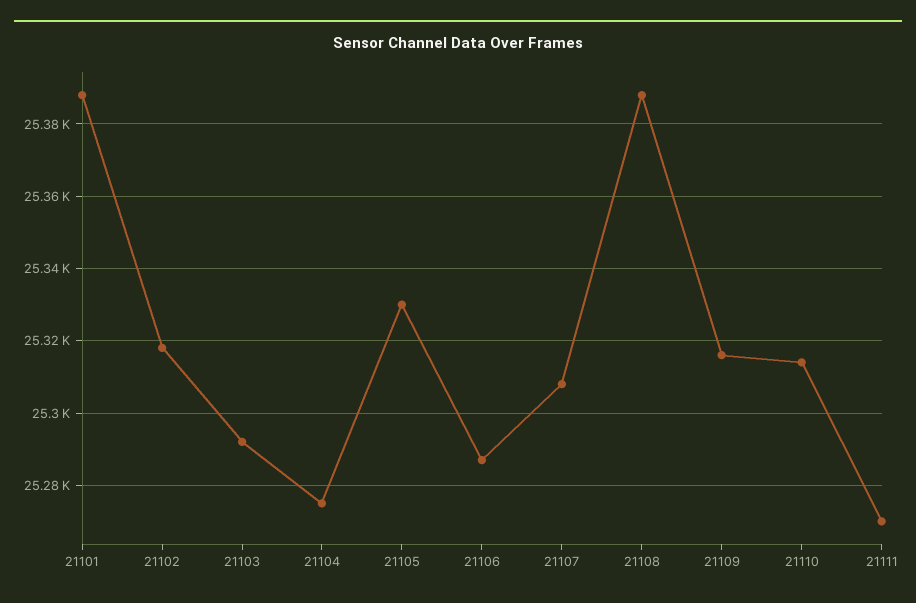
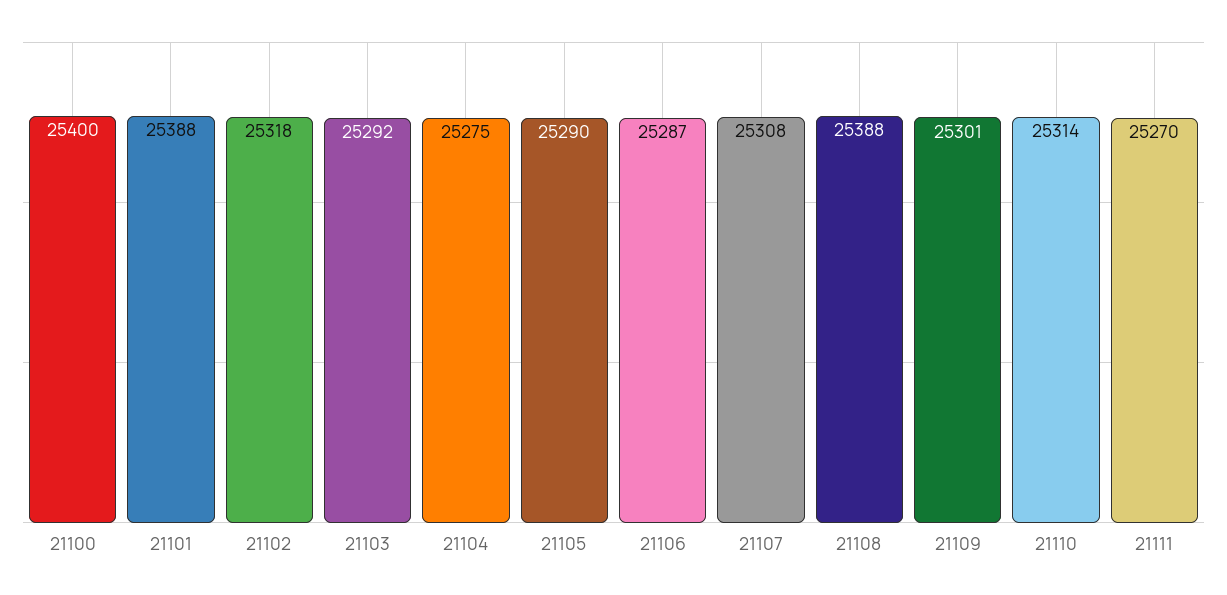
  {
    "21101": 25388,
    "21102": 25318,
    "21103": 25292,
    "21104": 25275,
-   "21105": 25330,
+   "21105": 25290,
    "21106": 25287,
    "21107": 25308,
    "21108": 25388,
-   "21109": 25315,
+   "21109": 25301,
    "21110": 25314,
-   "21111": 25270
+   "21111": 25270,
+   "21100": 25400
  }

